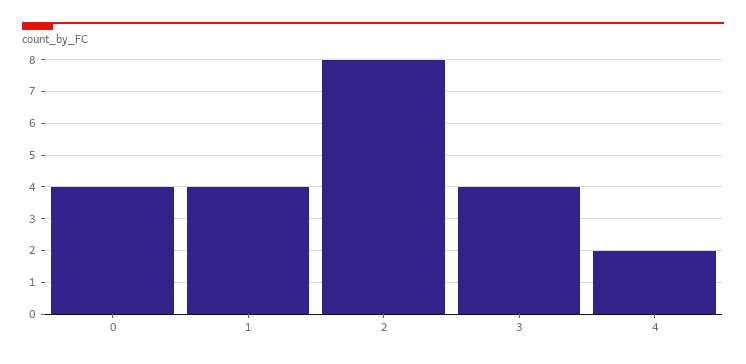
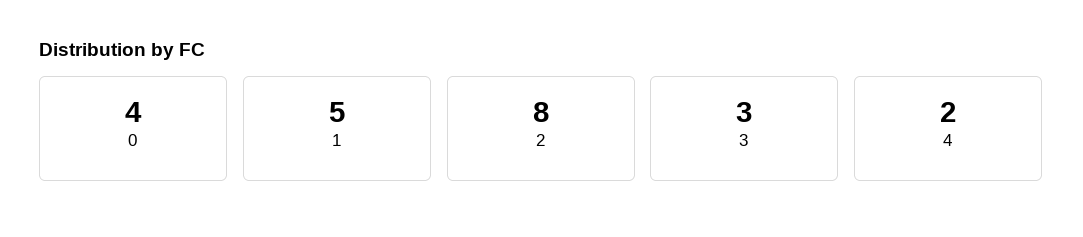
  {
    "0": 4,
-   "1": 4,
+   "1": 5,
    "2": 8,
-   "3": 4,
+   "3": 3,
    "4": 2
  }

